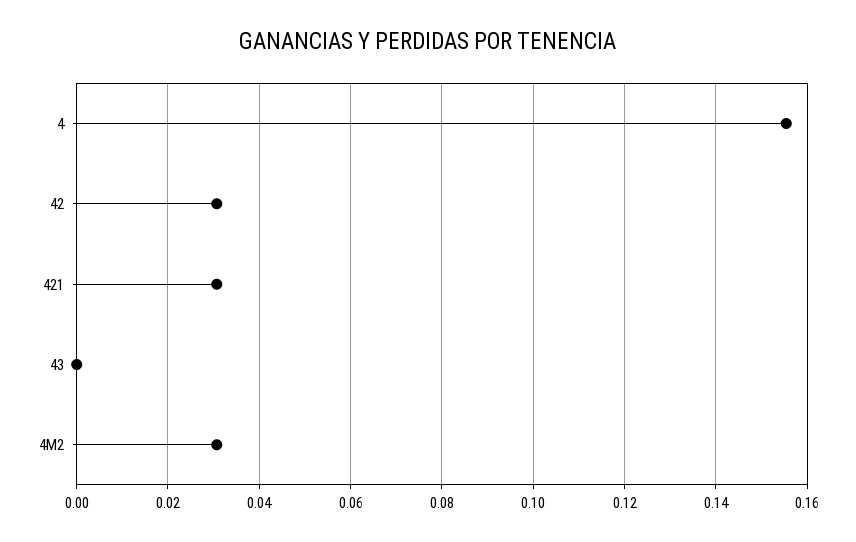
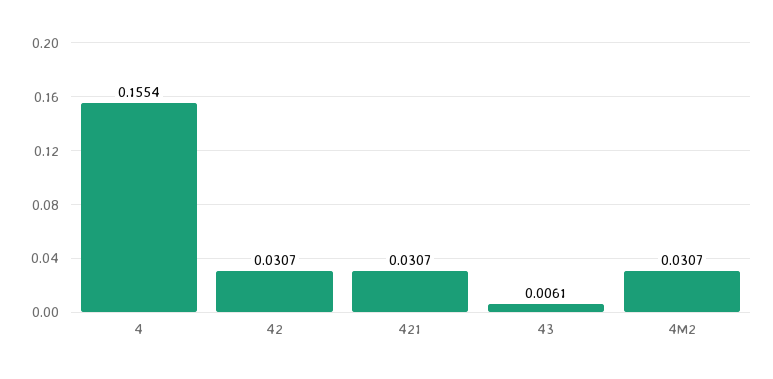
  {
    "4": 0.1554,
    "42": 0.0307,
    "421": 0.0307,
-   "43": 0,
+   "43": 0.0061,
    "4M2": 0.0307
  }

